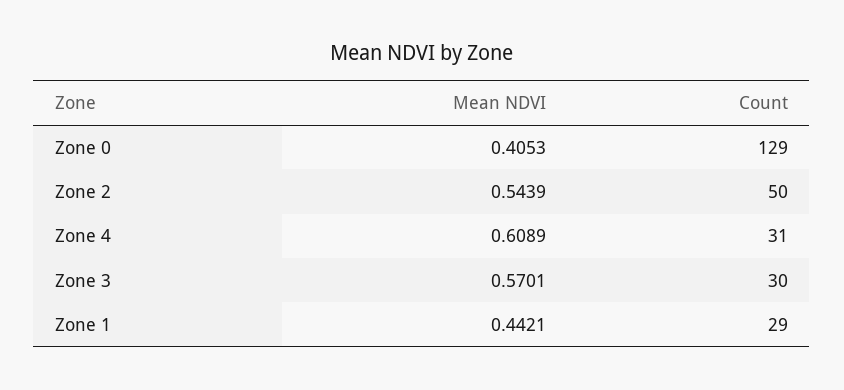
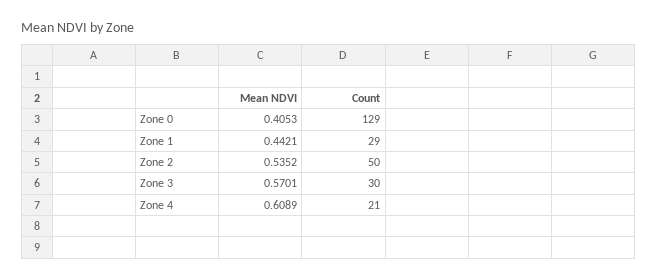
  {
    "Mean NDVI": {
      "Zone 0": 0.4053,
-     "Zone 2": 0.5439,
+     "Zone 2": 0.5352,
      "Zone 4": 0.6089,
      "Zone 3": 0.5701,
      "Zone 1": 0.4421
    },
    "Count": {
      "Zone 0": 129,
      "Zone 2": 50,
-     "Zone 4": 31,
+     "Zone 4": 21,
      "Zone 3": 30,
      "Zone 1": 29
    }
  }

